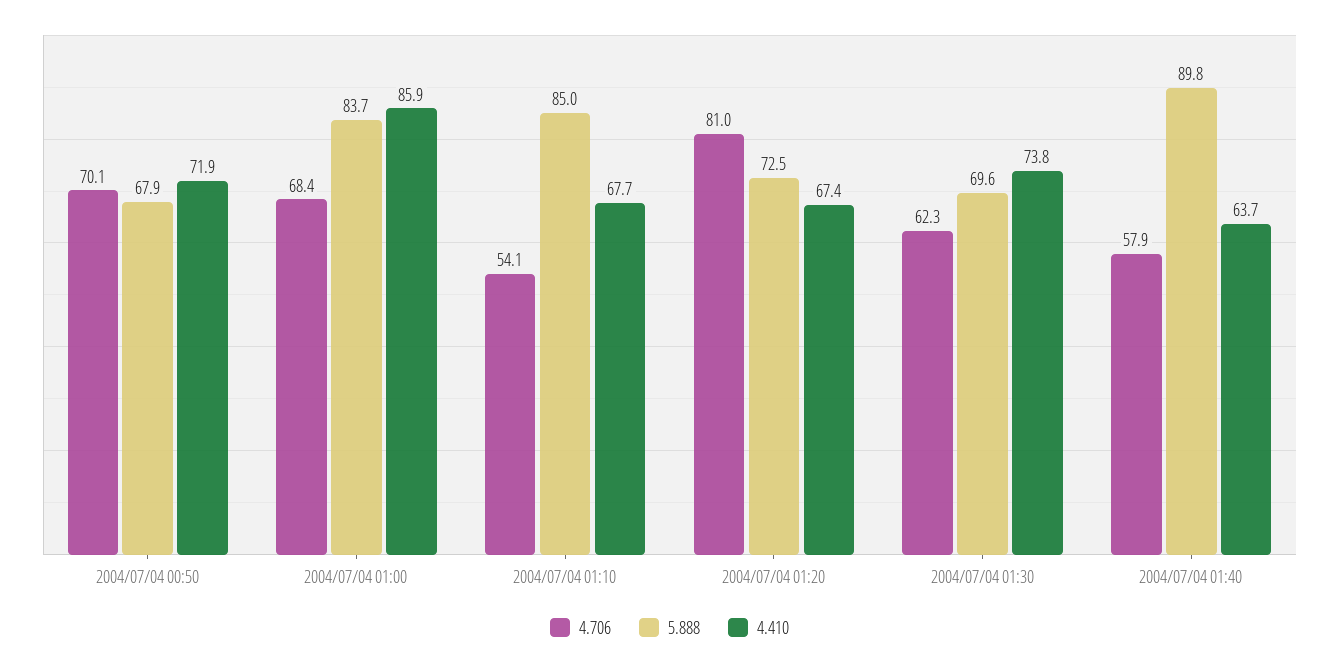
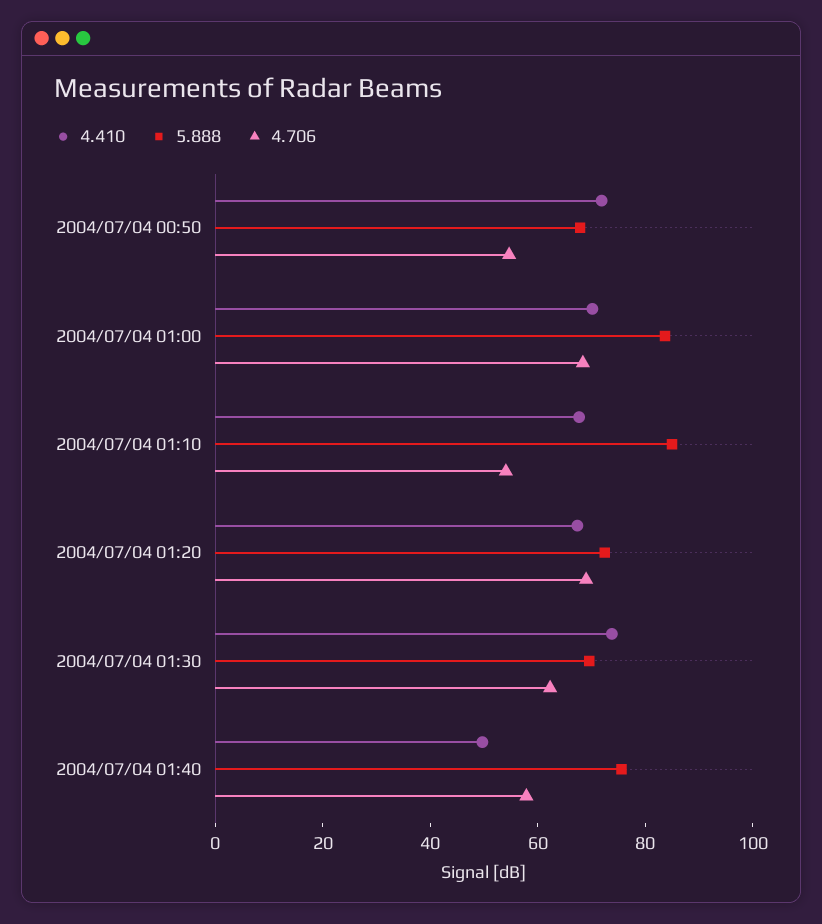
  {
    "4.706": {
-     "2004/07/04 00:50": 70.1,
+     "2004/07/04 00:50": 55,
      "2004/07/04 01:00": 68.4,
      "2004/07/04 01:10": 54.1,
-     "2004/07/04 01:20": 81,
+     "2004/07/04 01:20": 70,
      "2004/07/04 01:30": 62.3,
      "2004/07/04 01:40": 57.9
    },
    "5.888": {
      "2004/07/04 00:50": 67.9,
      "2004/07/04 01:00": 83.7,
      "2004/07/04 01:10": 85,
      "2004/07/04 01:20": 72.5,
      "2004/07/04 01:30": 69.6,
-     "2004/07/04 01:40": 89.8
+     "2004/07/04 01:40": 75
    },
    "4.410": {
      "2004/07/04 00:50": 71.9,
-     "2004/07/04 01:00": 85.9,
+     "2004/07/04 01:00": 70,
      "2004/07/04 01:10": 67.7,
      "2004/07/04 01:20": 67.4,
      "2004/07/04 01:30": 73.8,
-     "2004/07/04 01:40": 63.7
+     "2004/07/04 01:40": 50
    }
  }

